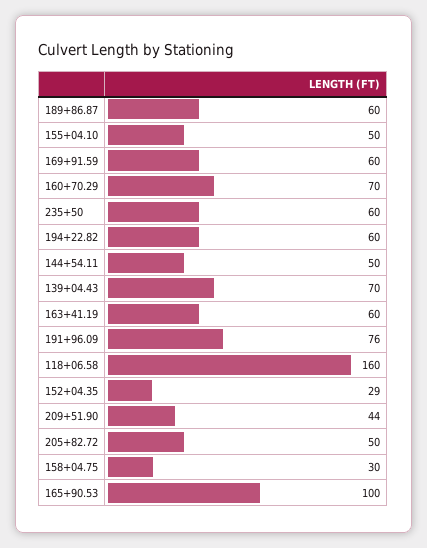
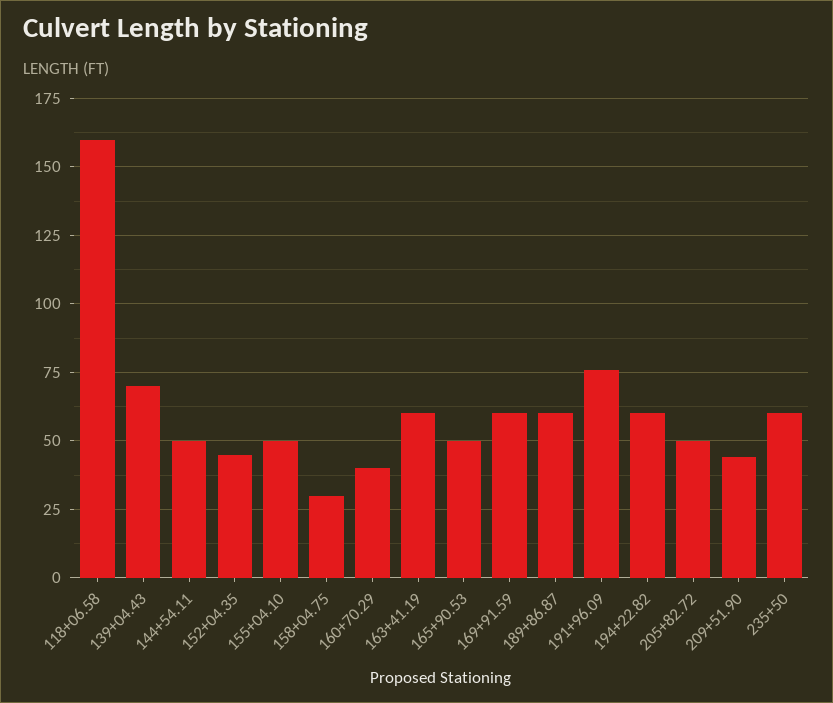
  {
    "189+86.87": 60,
    "155+04.10": 50,
    "169+91.59": 60,
-   "160+70.29": 70,
+   "160+70.29": 40,
    "235+50": 60,
    "194+22.82": 60,
    "144+54.11": 50,
    "139+04.43": 70,
    "163+41.19": 60,
    "191+96.09": 76,
    "118+06.58": 160,
-   "152+04.35": 29,
+   "152+04.35": 45,
    "209+51.90": 44,
    "205+82.72": 50,
    "158+04.75": 30,
-   "165+90.53": 100
+   "165+90.53": 50
  }

